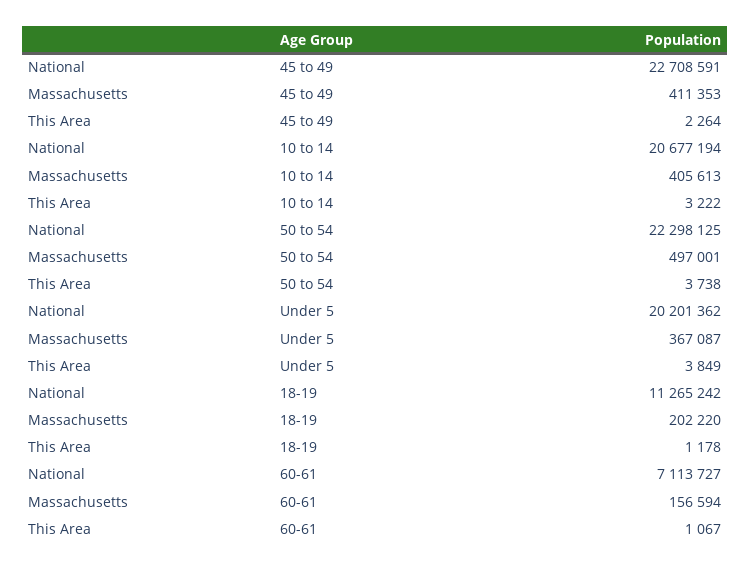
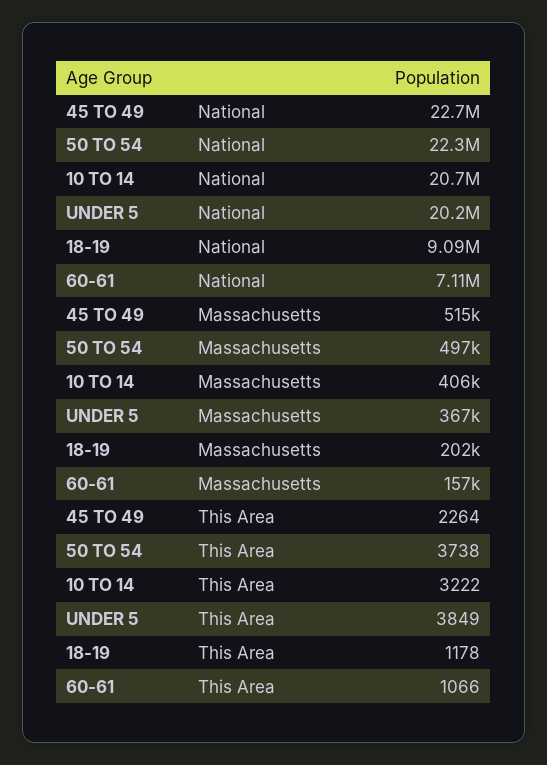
  {
    "National": {
      "45 to 49": 22708591,
      "10 to 14": 20677194,
      "50 to 54": 22298125,
      "Under 5": 20201362,
-     "18-19": 11265242,
+     "18-19": 9090000,
      "60-61": 7113727
    },
    "Massachusetts": {
-     "45 to 49": 411353,
+     "45 to 49": 515000,
      "10 to 14": 405613,
      "50 to 54": 497001,
      "Under 5": 367087,
      "18-19": 202220,
      "60-61": 156594
    },
    "This Area": {
      "45 to 49": 2264,
      "10 to 14": 3222,
      "50 to 54": 3738,
      "Under 5": 3849,
      "18-19": 1178,
-     "60-61": 1067
+     "60-61": 1066
    }
  }

